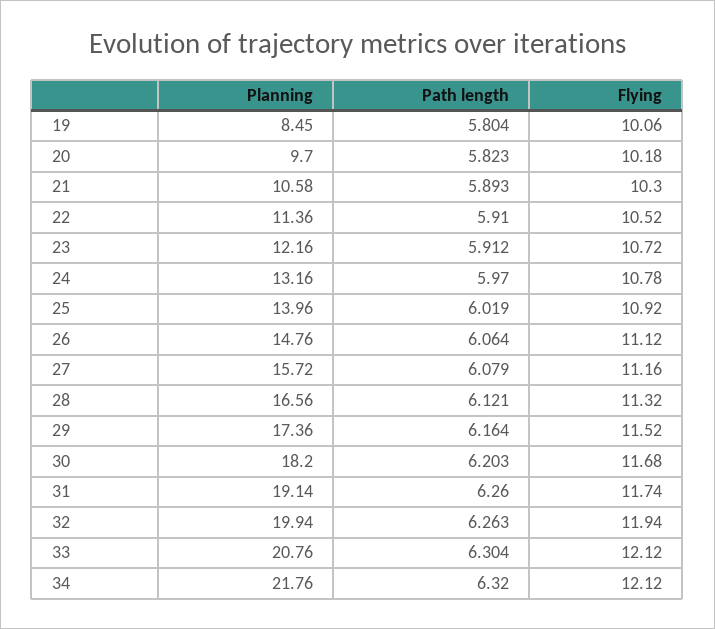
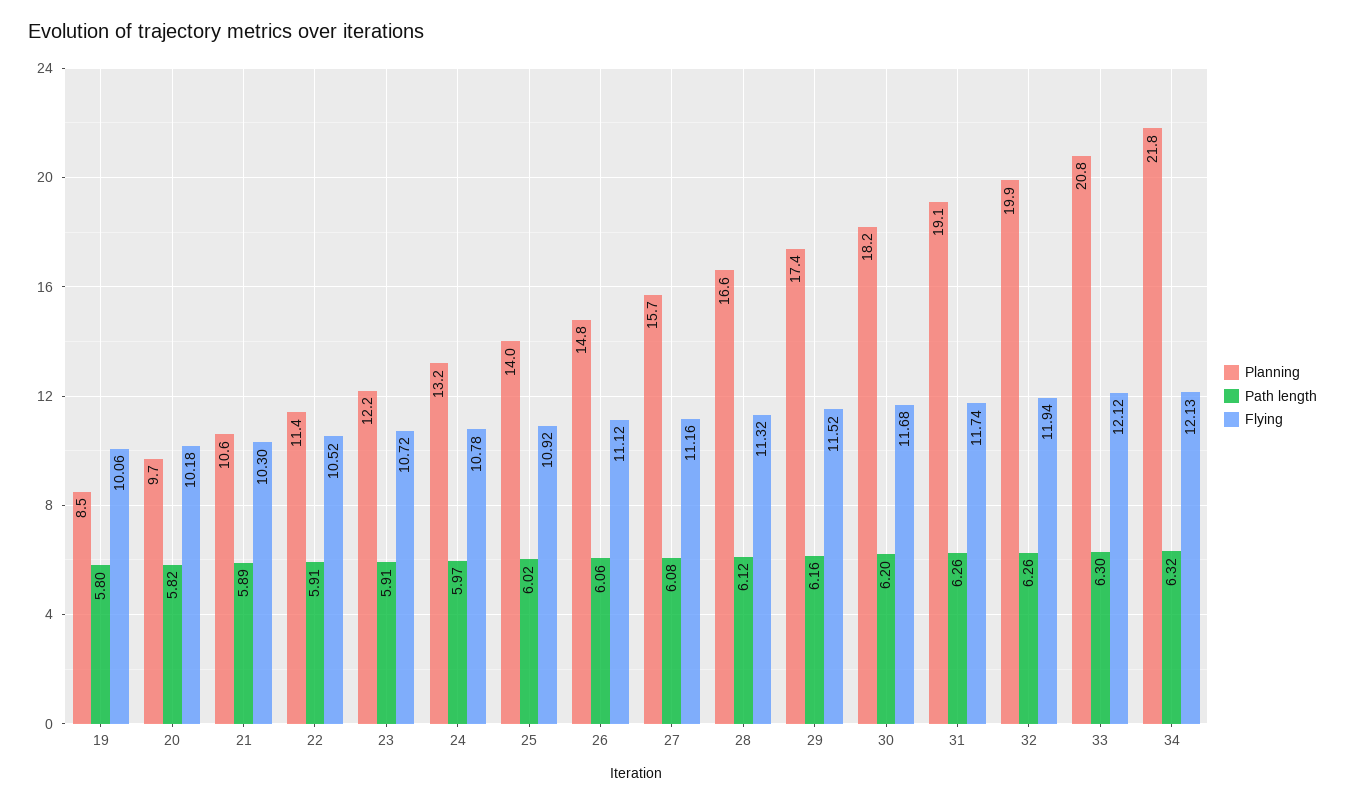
  {
    "Planning": {
      "19": 8.45,
      "20": 9.7,
      "21": 10.58,
      "22": 11.36,
      "23": 12.16,
      "24": 13.16,
      "25": 13.96,
      "26": 14.76,
      "27": 15.72,
      "28": 16.56,
      "29": 17.36,
      "30": 18.2,
      "31": 19.14,
      "32": 19.94,
      "33": 20.76,
      "34": 21.76
    },
    "Path length": {
      "19": 5.804,
      "20": 5.823,
      "21": 5.893,
      "22": 5.91,
      "23": 5.912,
      "24": 5.97,
      "25": 6.019,
      "26": 6.064,
      "27": 6.079,
      "28": 6.121,
      "29": 6.164,
      "30": 6.203,
      "31": 6.26,
      "32": 6.263,
      "33": 6.304,
      "34": 6.32
    },
    "Flying": {
      "19": 10.06,
      "20": 10.18,
      "21": 10.3,
      "22": 10.52,
      "23": 10.72,
      "24": 10.78,
      "25": 10.92,
      "26": 11.12,
      "27": 11.16,
      "28": 11.32,
      "29": 11.52,
      "30": 11.68,
      "31": 11.74,
      "32": 11.94,
      "33": 12.12,
-     "34": 12.12
+     "34": 12.13
    }
  }

